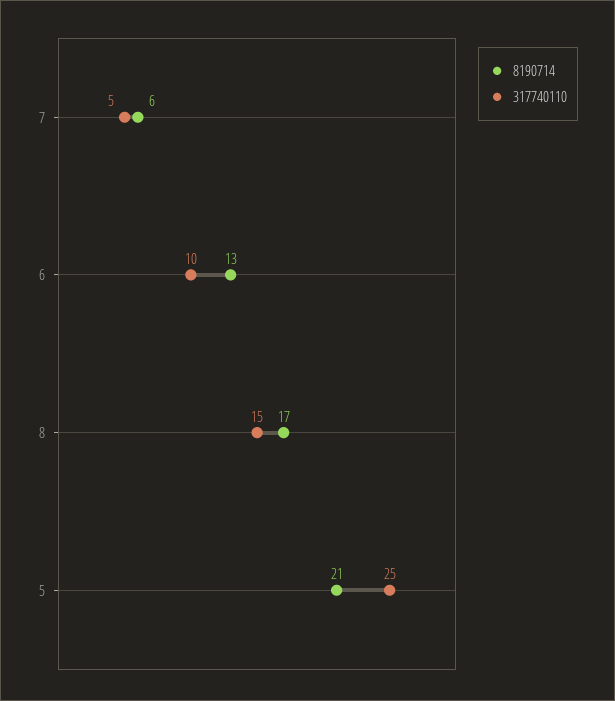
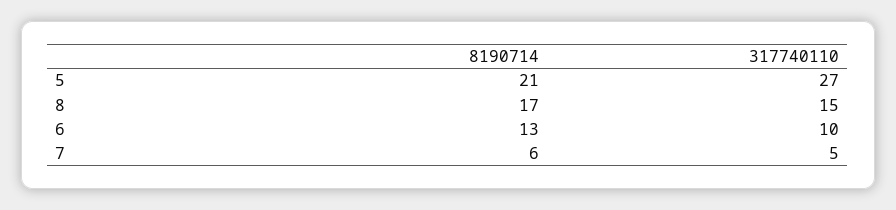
  {
    "8190714": {
      "7": 6,
      "6": 13,
      "8": 17,
      "5": 21
    },
    "317740110": {
      "7": 5,
      "6": 10,
      "8": 15,
-     "5": 25
+     "5": 27
    }
  }

